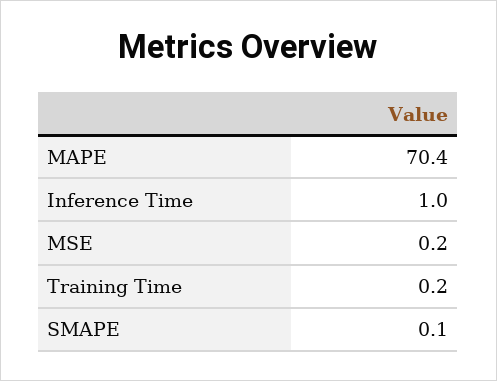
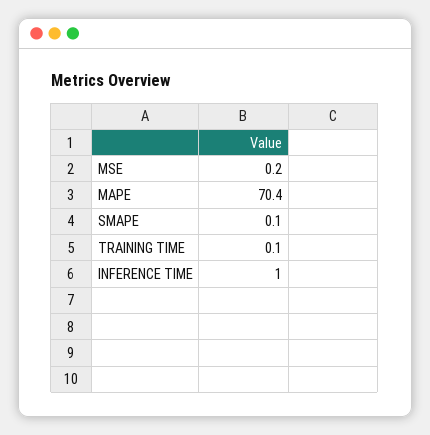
  {
    "MAPE": 70.4,
    "Inference Time": 1,
    "MSE": 0.2,
-   "Training Time": 0.2,
+   "Training Time": 0.1,
    "SMAPE": 0.1
  }

